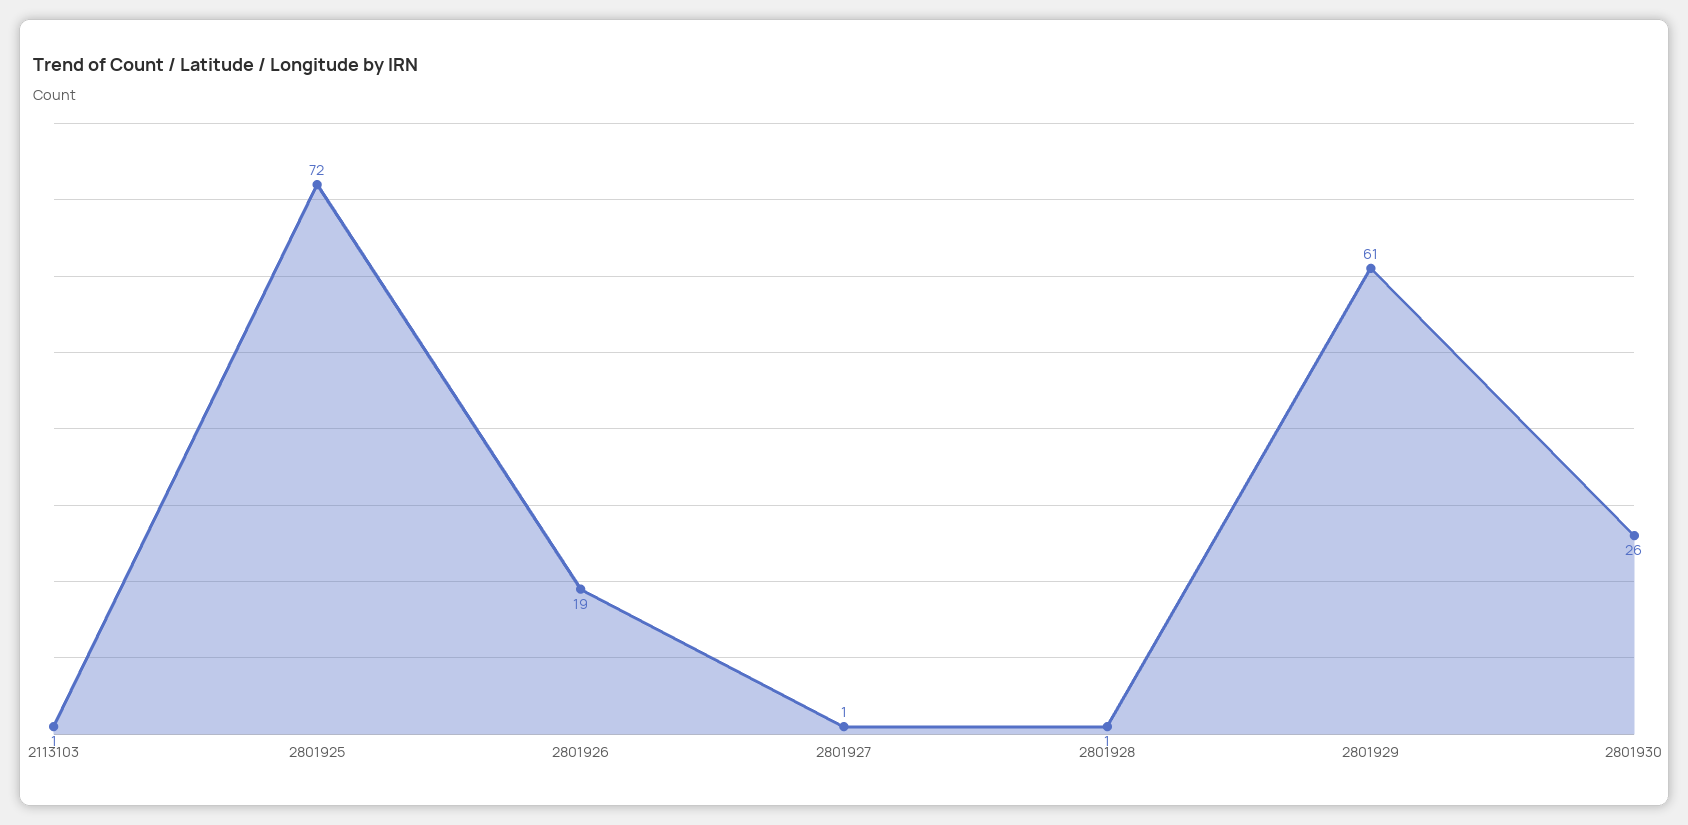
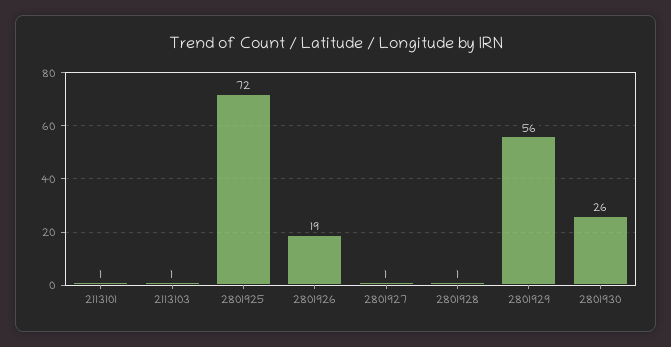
  {
    "2113103": 1,
    "2801925": 72,
    "2801926": 19,
    "2801927": 1,
    "2801928": 1,
-   "2801929": 61,
+   "2801929": 56,
-   "2801930": 26
+   "2801930": 26,
+   "2113101": 1
  }

